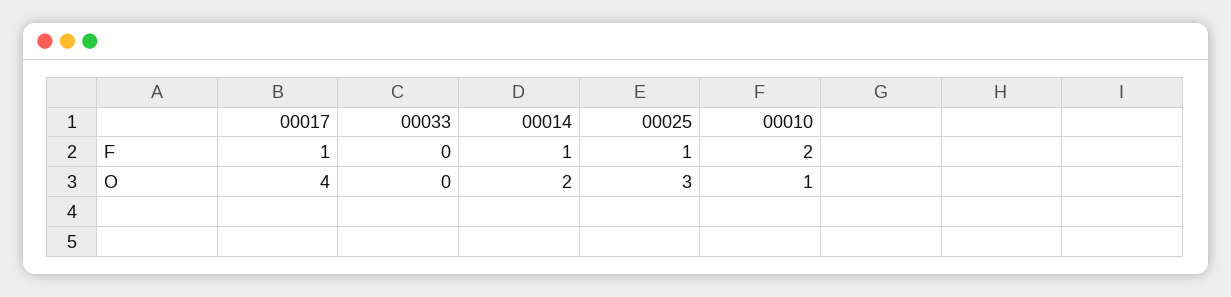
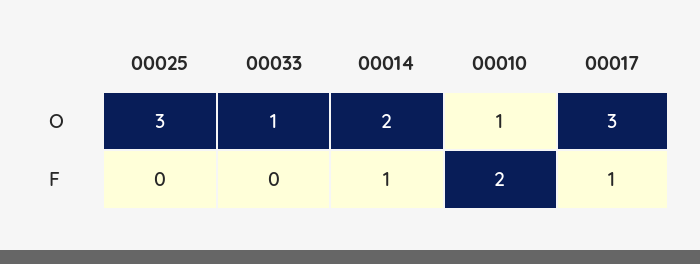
  {
    "00017": {
      "F": 1,
-     "O": 4
+     "O": 3
    },
    "00033": {
      "F": 0,
-     "O": 0
+     "O": 1
    },
    "00014": {
      "F": 1,
      "O": 2
    },
    "00025": {
-     "F": 1,
+     "F": 0,
      "O": 3
    },
    "00010": {
      "F": 2,
      "O": 1
    }
  }

